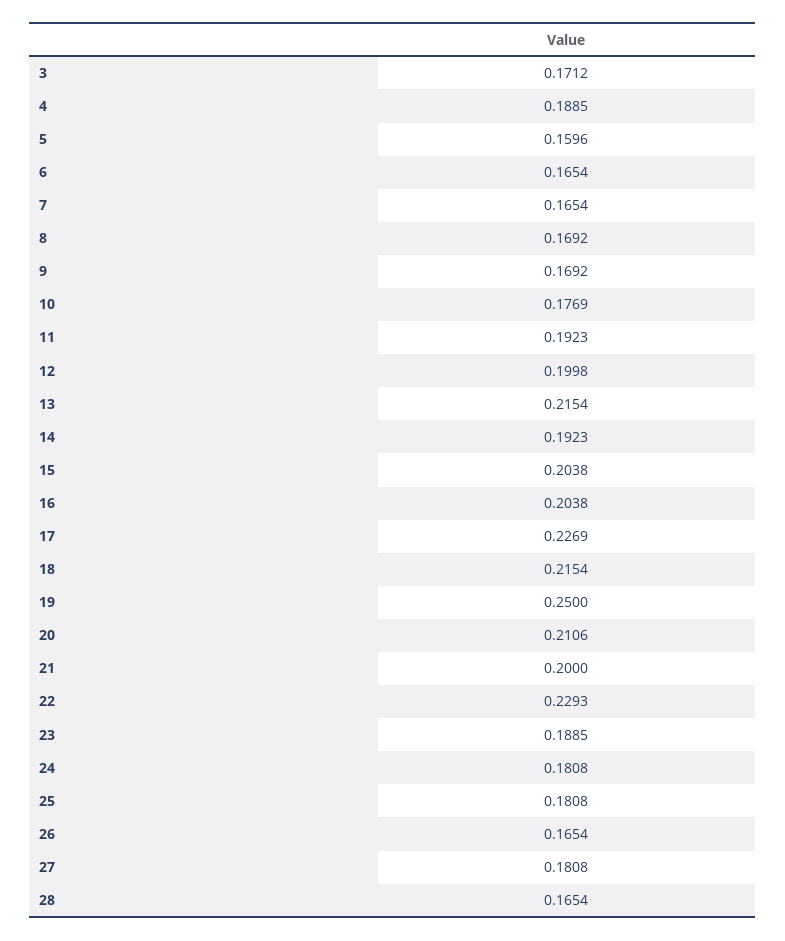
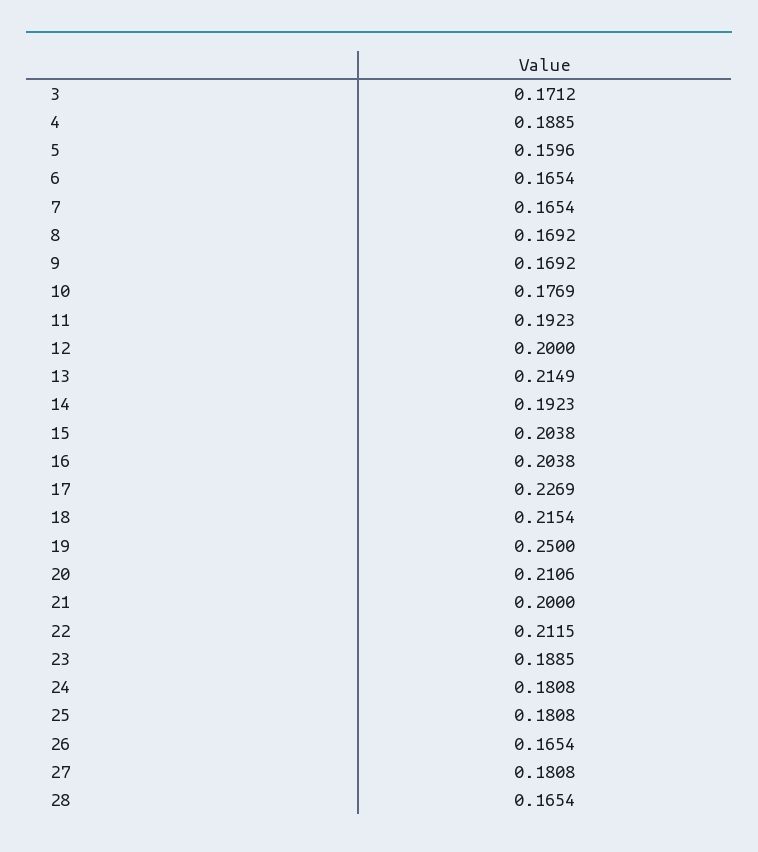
  {
    "3": 0.1712,
    "4": 0.1885,
    "5": 0.1596,
    "6": 0.1654,
    "7": 0.1654,
    "8": 0.1692,
    "9": 0.1692,
    "10": 0.1769,
    "11": 0.1923,
-   "12": 0.1998,
+   "12": 0.2,
-   "13": 0.2154,
+   "13": 0.2149,
    "14": 0.1923,
    "15": 0.2038,
    "16": 0.2038,
    "17": 0.2269,
    "18": 0.2154,
    "19": 0.25,
    "20": 0.2106,
    "21": 0.2,
-   "22": 0.2293,
+   "22": 0.2115,
    "23": 0.1885,
    "24": 0.1808,
    "25": 0.1808,
    "26": 0.1654,
    "27": 0.1808,
    "28": 0.1654
  }

